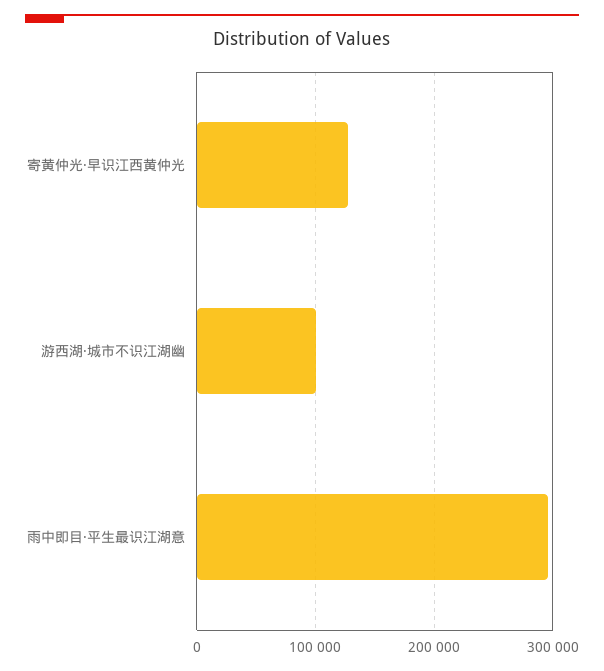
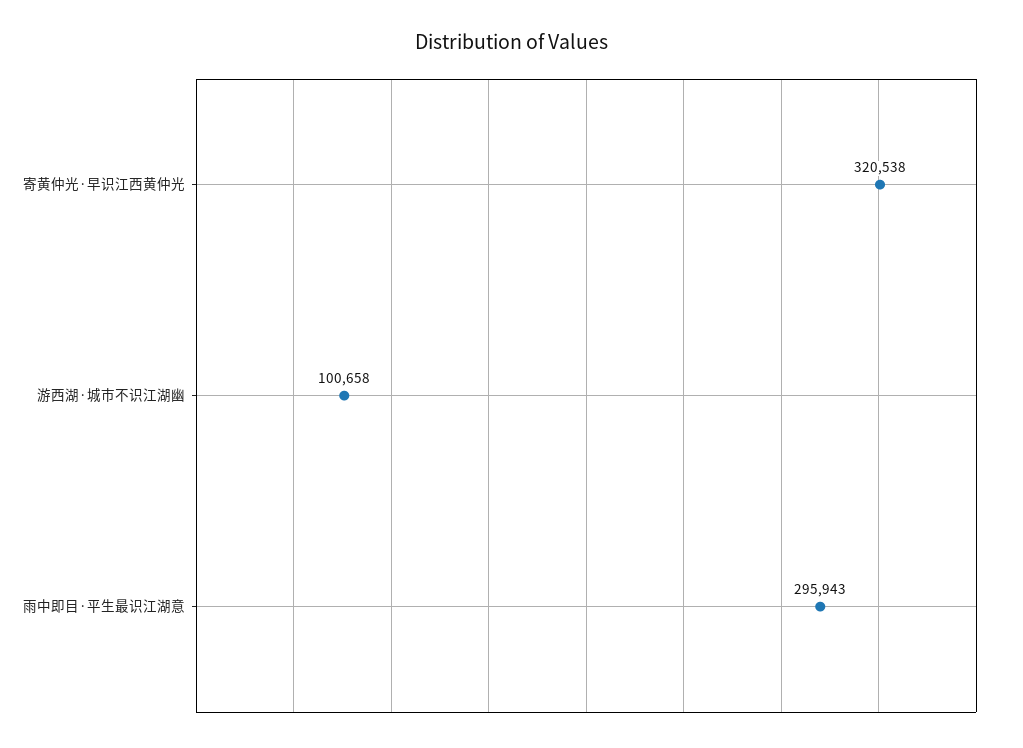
  {
-   "寄黄仲光·早识江西黄仲光": 130000,
+   "寄黄仲光·早识江西黄仲光": 320538,
    "游西湖·城市不识江湖幽": 100658,
    "雨中即目·平生最识江湖意": 295943
  }

